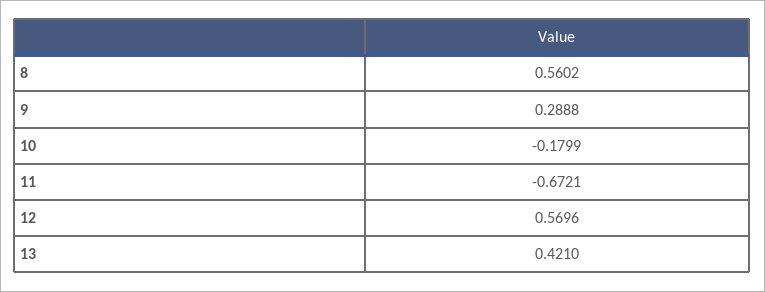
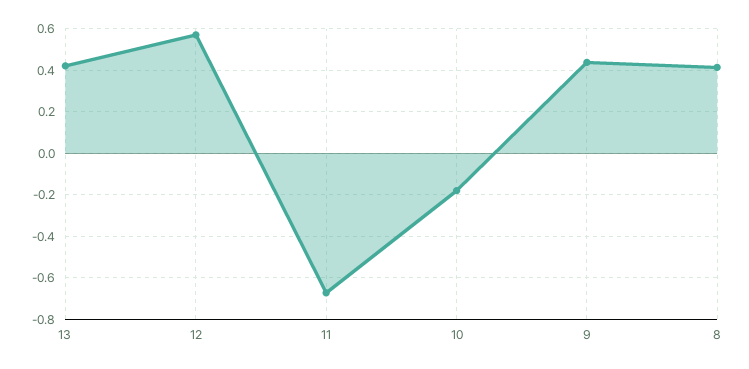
  {
-   "8": 0.5602,
+   "8": 0.4,
-   "9": 0.2888,
+   "9": 0.45,
    "10": -0.1799,
    "11": -0.6721,
    "12": 0.5696,
    "13": 0.421
  }

